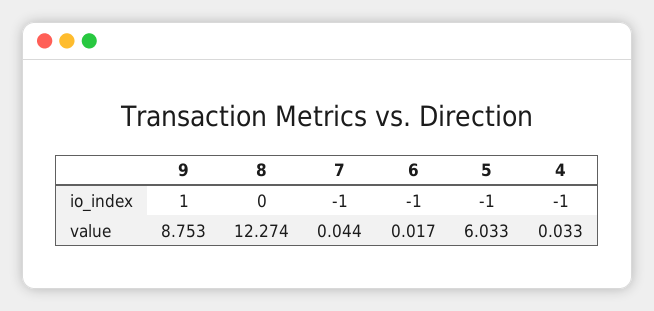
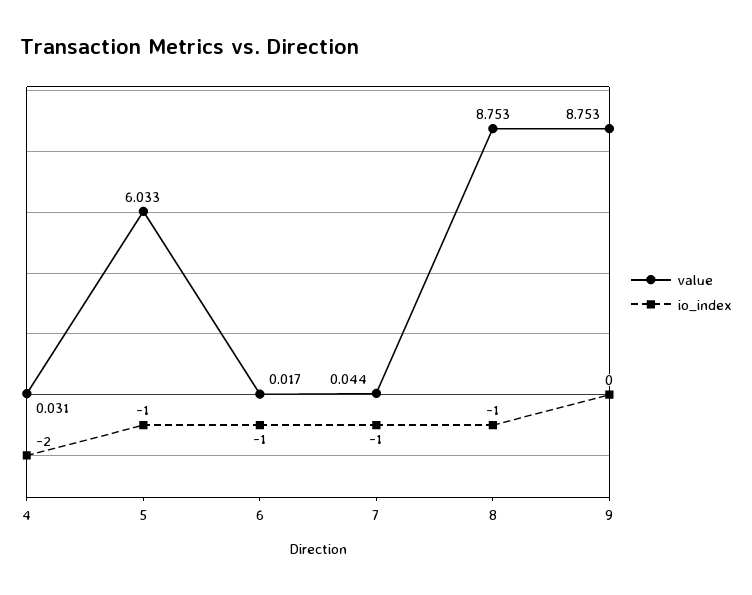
  {
    "io_index": {
-     "9": 1,
+     "9": 0,
-     "8": 0,
+     "8": -1,
      "7": -1,
      "6": -1,
      "5": -1,
-     "4": -1
+     "4": -2
    },
    "value": {
      "9": 8.753,
-     "8": 12.274,
+     "8": 8.753,
      "7": 0.044,
      "6": 0.017,
      "5": 6.033,
-     "4": 0.033
+     "4": 0.031
    }
  }

